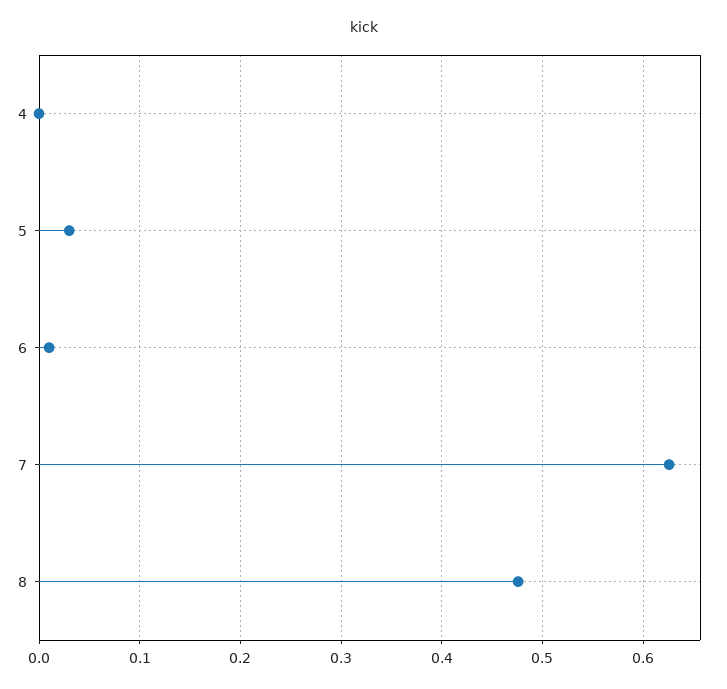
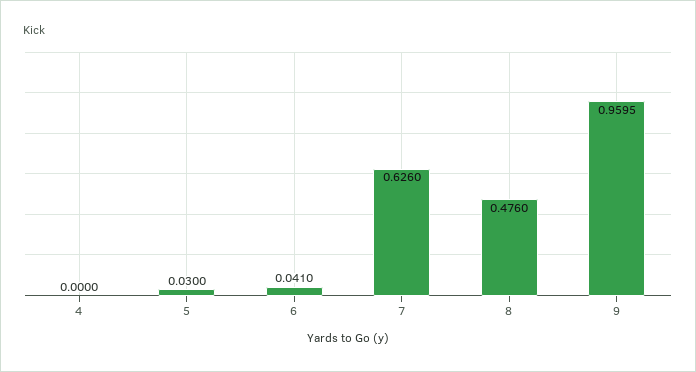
  {
    "4": 0,
    "5": 0.03,
-   "6": 0.01,
+   "6": 0.041,
    "7": 0.626,
-   "8": 0.476
+   "8": 0.476,
+   "9": 0.9595
  }

